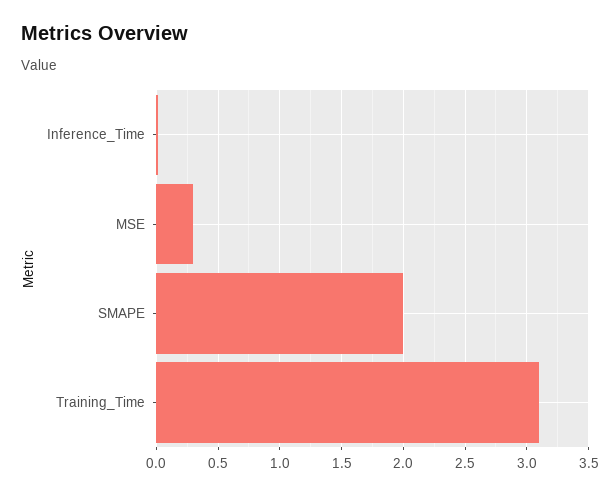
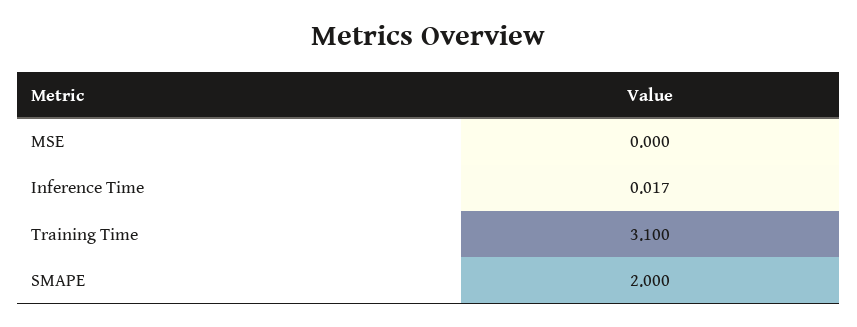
  {
    "Inference_Time": 0.017,
-   "MSE": 0.3,
+   "MSE": 0,
    "SMAPE": 2,
    "Training_Time": 3.1
  }

